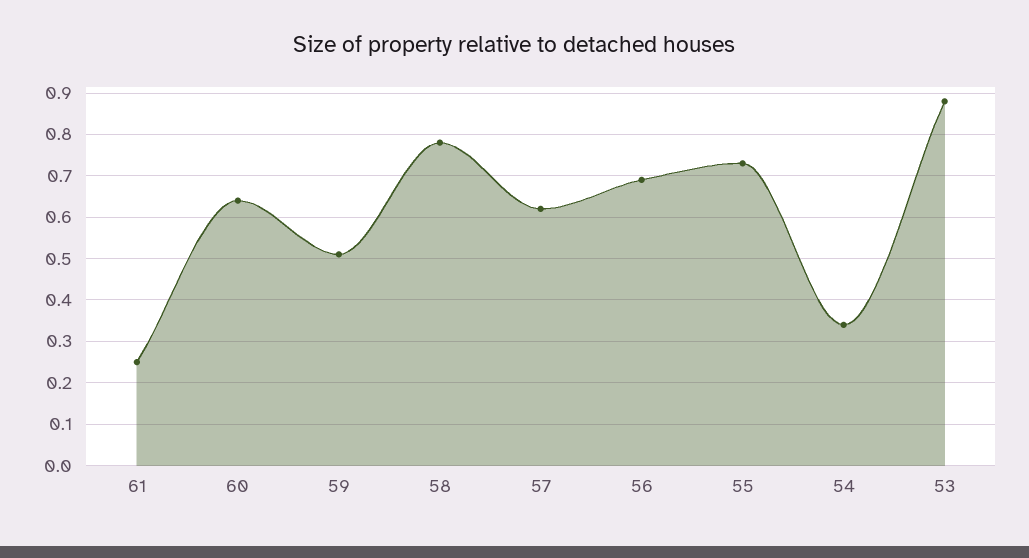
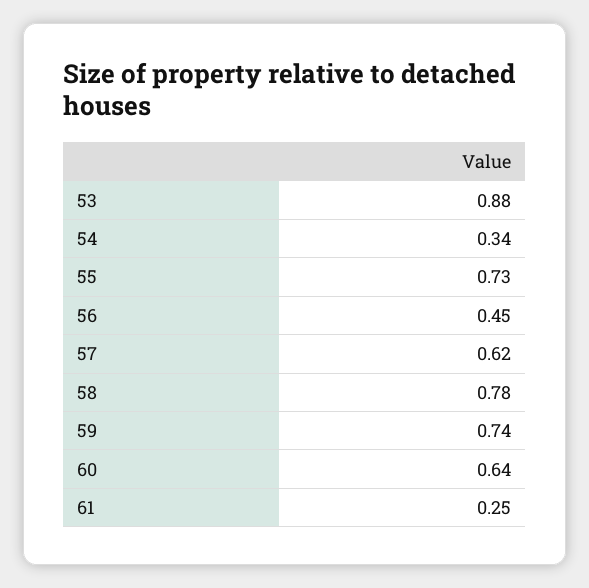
  {
    "61": 0.25,
    "60": 0.64,
-   "59": 0.5,
+   "59": 0.74,
    "58": 0.78,
    "57": 0.62,
-   "56": 0.7,
+   "56": 0.45,
    "55": 0.73,
    "54": 0.34,
    "53": 0.88
  }

